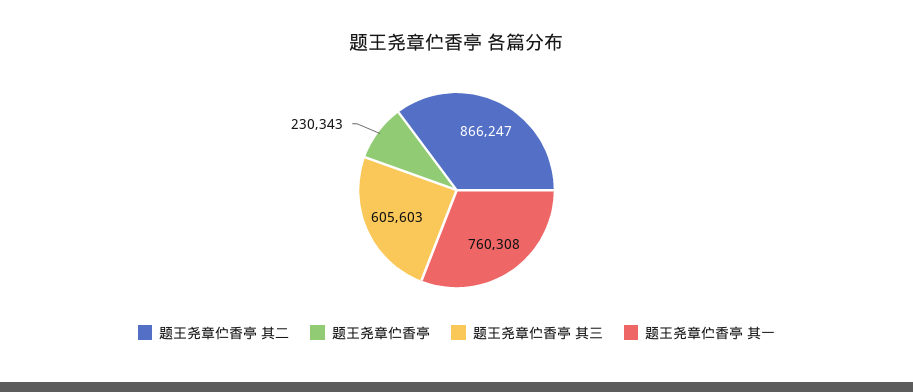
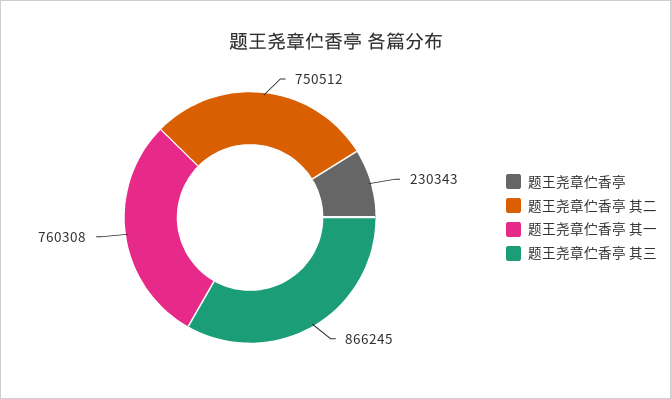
  {
-   "题王尧章伫香亭 其二": 866247,
+   "题王尧章伫香亭 其二": 750512,
    "题王尧章伫香亭": 230343,
-   "题王尧章伫香亭 其三": 605603,
+   "题王尧章伫香亭 其三": 866245,
    "题王尧章伫香亭 其一": 760308
  }

